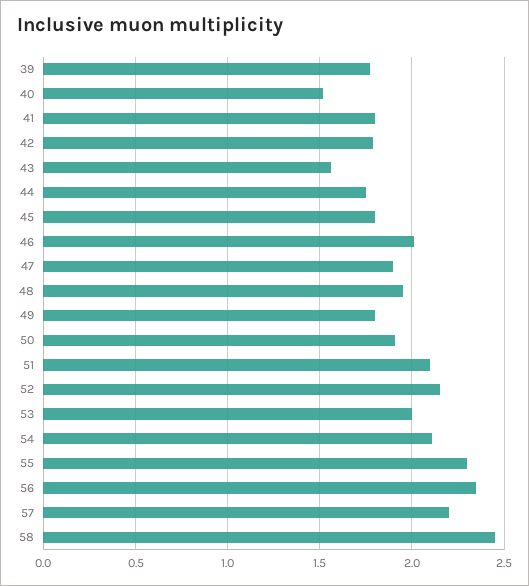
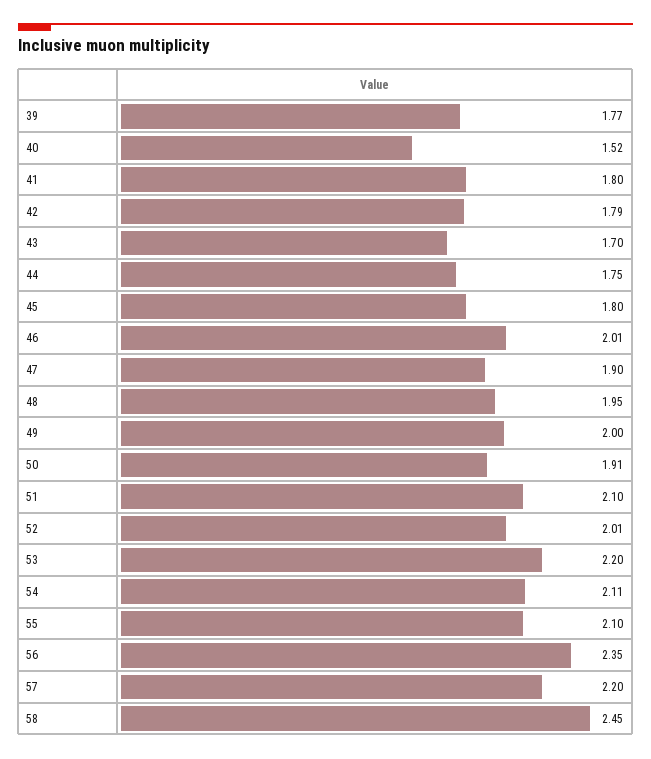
  {
    "39": 1.77,
    "40": 1.52,
    "41": 1.8,
    "42": 1.79,
-   "43": 1.55,
+   "43": 1.7,
    "44": 1.75,
    "45": 1.8,
    "46": 2.01,
    "47": 1.9,
    "48": 1.95,
-   "49": 1.8,
+   "49": 2,
    "50": 1.91,
    "51": 2.1,
-   "52": 2.15,
+   "52": 2.01,
-   "53": 2,
+   "53": 2.2,
    "54": 2.11,
-   "55": 2.3,
+   "55": 2.1,
    "56": 2.35,
    "57": 2.2,
    "58": 2.45
  }

